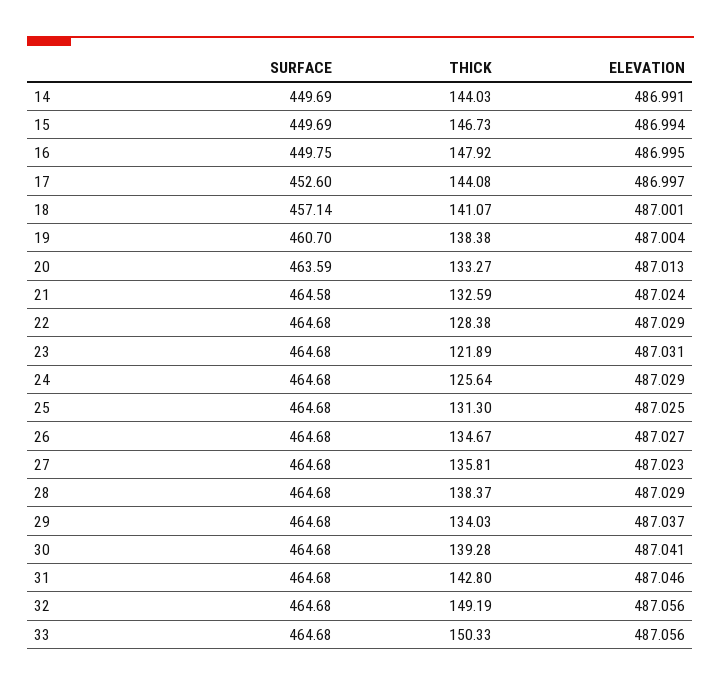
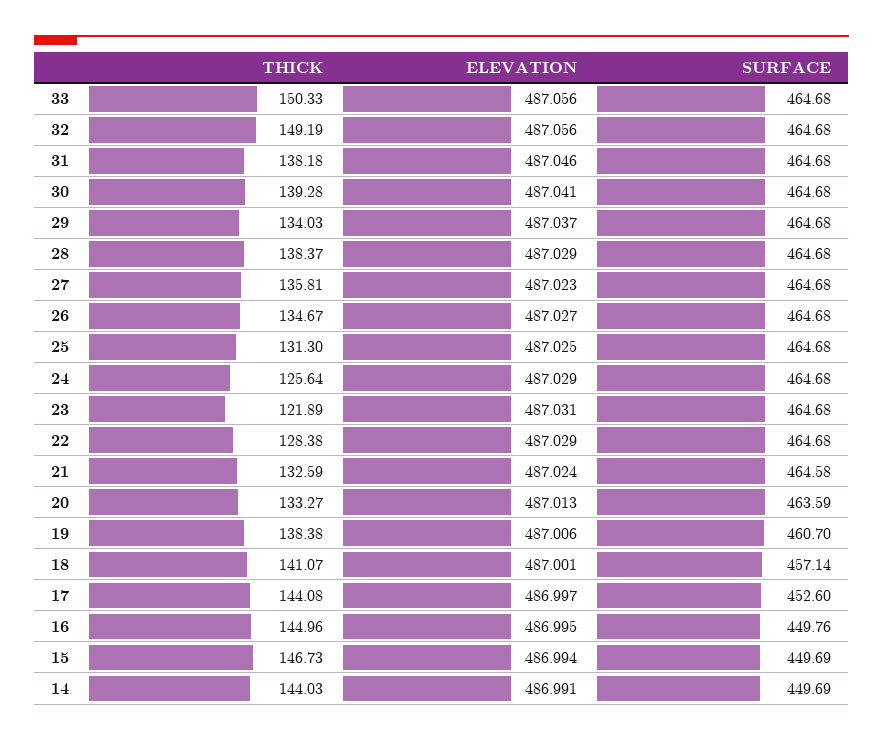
  {
    "SURFACE": {
      "14": 449.69,
      "15": 449.69,
-     "16": 449.75,
+     "16": 449.76,
      "17": 452.6,
      "18": 457.14,
      "19": 460.7,
      "20": 463.59,
      "21": 464.58,
      "22": 464.68,
      "23": 464.68,
      "24": 464.68,
      "25": 464.68,
      "26": 464.68,
      "27": 464.68,
      "28": 464.68,
      "29": 464.68,
      "30": 464.68,
      "31": 464.68,
      "32": 464.68,
      "33": 464.68
    },
    "THICK": {
      "14": 144.03,
      "15": 146.73,
-     "16": 147.92,
+     "16": 144.96,
      "17": 144.08,
      "18": 141.07,
      "19": 138.38,
      "20": 133.27,
      "21": 132.59,
      "22": 128.38,
      "23": 121.89,
      "24": 125.64,
      "25": 131.3,
      "26": 134.67,
      "27": 135.81,
      "28": 138.37,
      "29": 134.03,
      "30": 139.28,
-     "31": 142.8,
+     "31": 138.18,
      "32": 149.19,
      "33": 150.33
    },
    "ELEVATION": {
      "14": 486.991,
      "15": 486.994,
      "16": 486.995,
      "17": 486.997,
      "18": 487.001,
-     "19": 487.004,
+     "19": 487.006,
      "20": 487.013,
      "21": 487.024,
      "22": 487.029,
      "23": 487.031,
      "24": 487.029,
      "25": 487.025,
      "26": 487.027,
      "27": 487.023,
      "28": 487.029,
      "29": 487.037,
      "30": 487.041,
      "31": 487.046,
      "32": 487.056,
      "33": 487.056
    }
  }

